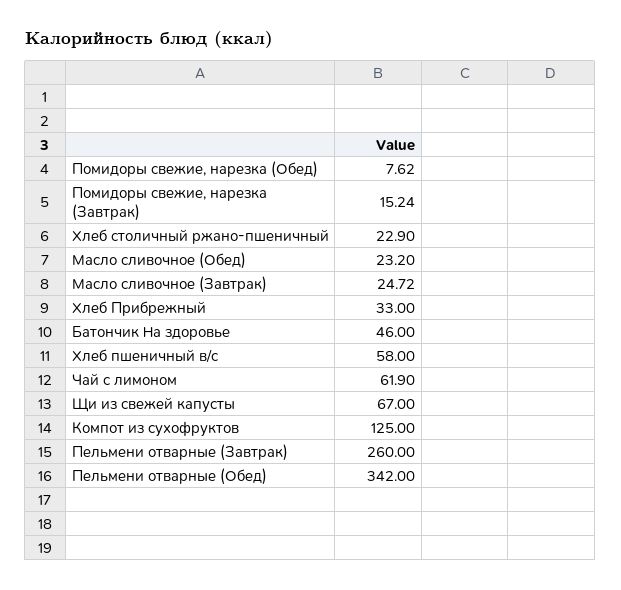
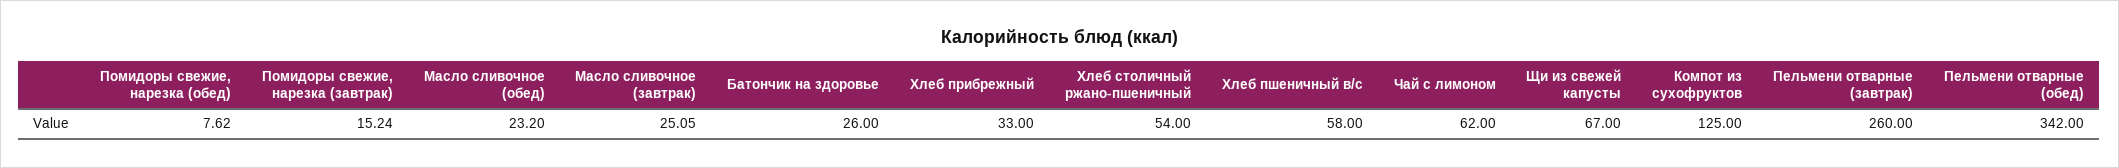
  {
    "Помидоры свежие, нарезка (Обед)": 7.62,
    "Помидоры свежие, нарезка (Завтрак)": 15.24,
-   "Хлеб столичный ржано-пшеничный": 22.9,
+   "Хлеб столичный ржано-пшеничный": 54,
    "Масло сливочное (Обед)": 23.2,
-   "Масло сливочное (Завтрак)": 24.72,
+   "Масло сливочное (Завтрак)": 25.05,
    "Хлеб Прибрежный": 33,
-   "Батончик На здоровье": 46,
+   "Батончик На здоровье": 26,
    "Хлеб пшеничный в/с": 58,
-   "Чай с лимоном": 61.9,
+   "Чай с лимоном": 62,
    "Щи из свежей капусты": 67,
    "Компот из сухофруктов": 125,
    "Пельмени отварные (Завтрак)": 260,
    "Пельмени отварные (Обед)": 342
  }

